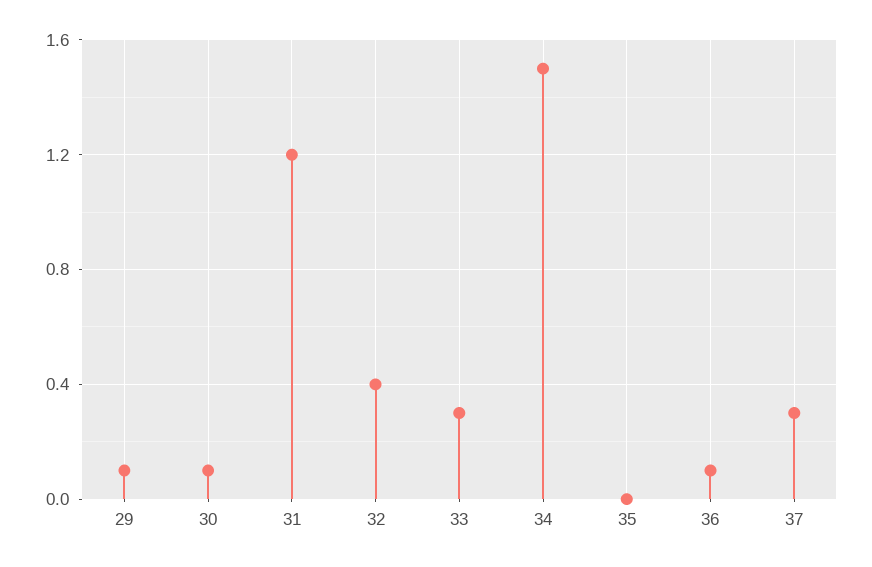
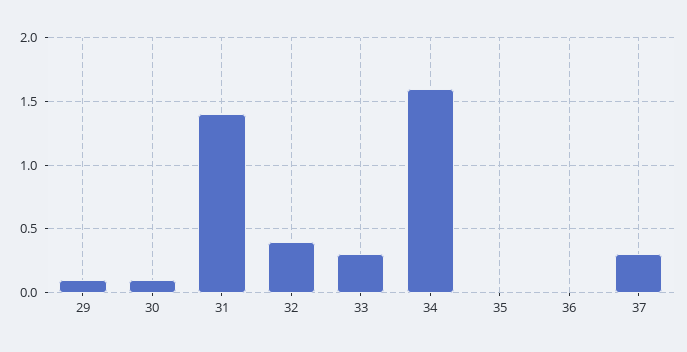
  {
    "29": 0.1,
    "30": 0.1,
-   "31": 1.2,
+   "31": 1.4,
    "32": 0.4,
    "33": 0.3,
-   "34": 1.5,
+   "34": 1.6,
    "35": 0,
-   "36": 0.1,
+   "36": 0,
    "37": 0.3
  }

